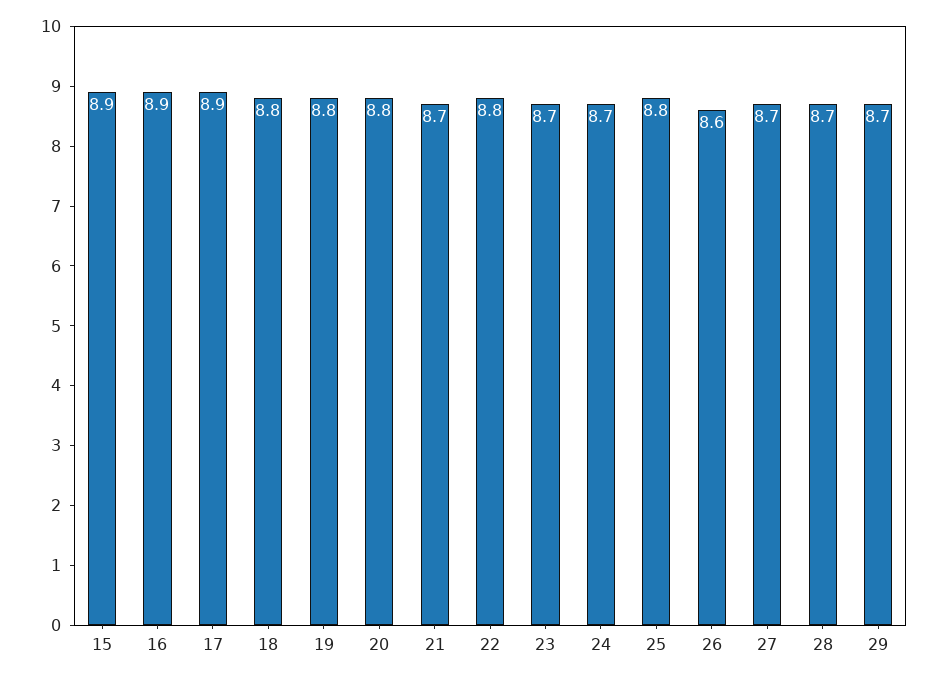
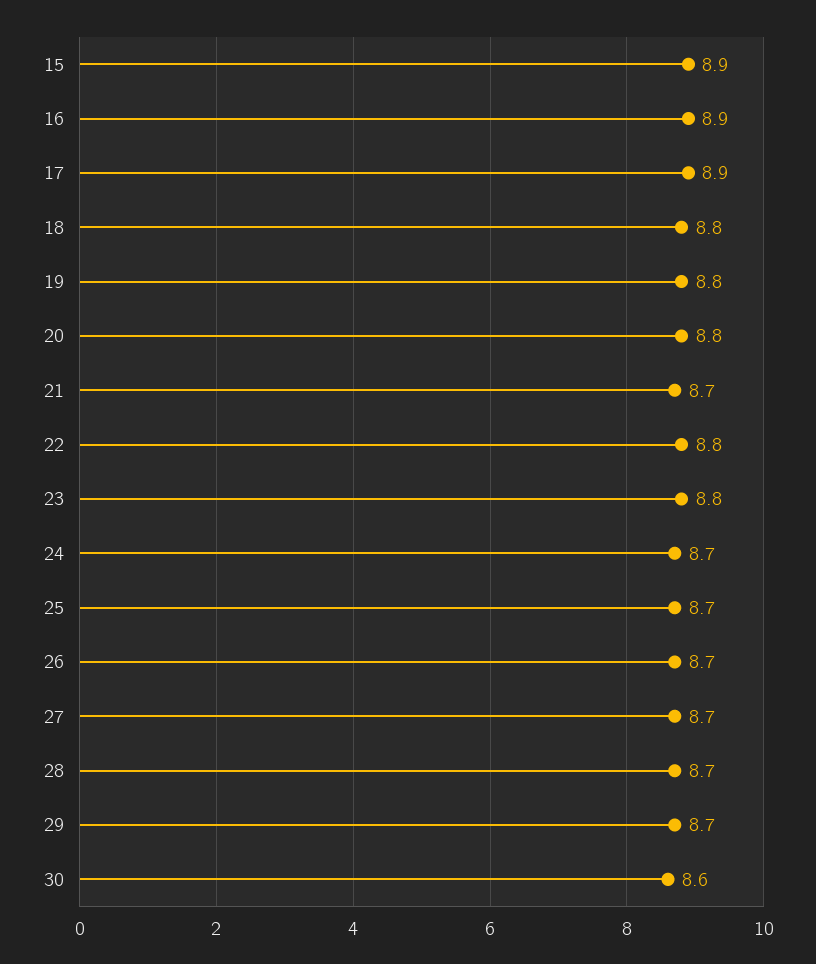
  {
    "15": 8.9,
    "16": 8.9,
    "17": 8.9,
    "18": 8.8,
    "19": 8.8,
    "20": 8.8,
    "21": 8.7,
    "22": 8.8,
-   "23": 8.7,
+   "23": 8.8,
    "24": 8.7,
-   "25": 8.8,
+   "25": 8.7,
-   "26": 8.6,
+   "26": 8.7,
    "27": 8.7,
    "28": 8.7,
-   "29": 8.7
+   "29": 8.7,
+   "30": 8.6
  }

